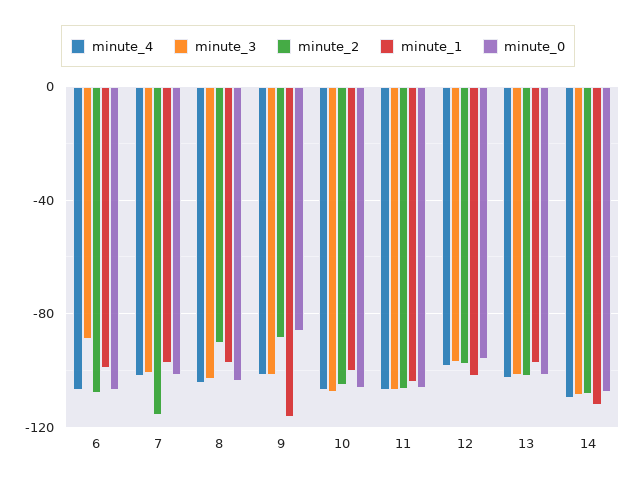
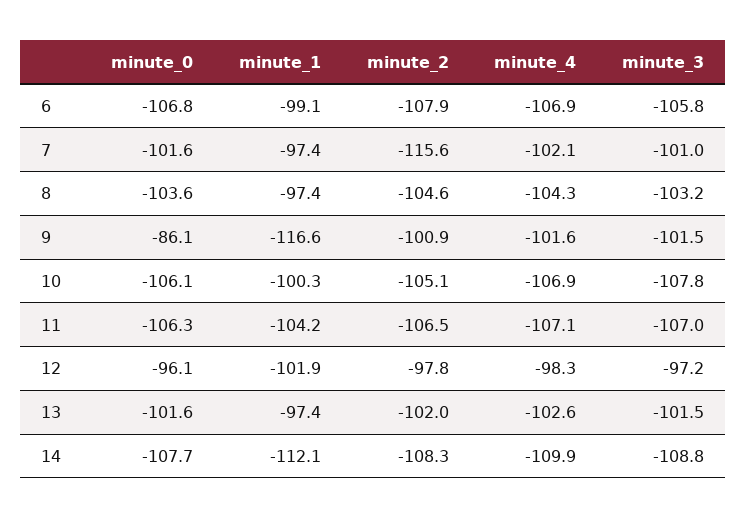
  {
    "minute_4": {
      "6": -106.9,
      "7": -102.1,
      "8": -104.3,
      "9": -101.6,
      "10": -106.9,
      "11": -107.1,
      "12": -98.3,
      "13": -102.6,
      "14": -109.9
    },
    "minute_3": {
-     "6": -90,
+     "6": -105.8,
      "7": -101,
      "8": -103.2,
      "9": -101.5,
      "10": -107.8,
      "11": -107,
      "12": -97.2,
      "13": -101.5,
      "14": -108.8
    },
    "minute_2": {
      "6": -107.9,
      "7": -115.6,
-     "8": -90,
+     "8": -104.6,
-     "9": -90,
+     "9": -100.9,
      "10": -105.1,
      "11": -106.5,
      "12": -97.8,
      "13": -102,
      "14": -108.3
    },
    "minute_1": {
      "6": -99.1,
      "7": -97.4,
      "8": -97.4,
      "9": -116.6,
      "10": -100.3,
      "11": -104.2,
      "12": -101.9,
      "13": -97.4,
      "14": -112.1
    },
    "minute_0": {
      "6": -106.8,
      "7": -101.6,
      "8": -103.6,
      "9": -86.1,
      "10": -106.1,
      "11": -106.3,
      "12": -96.1,
      "13": -101.6,
      "14": -107.7
    }
  }

